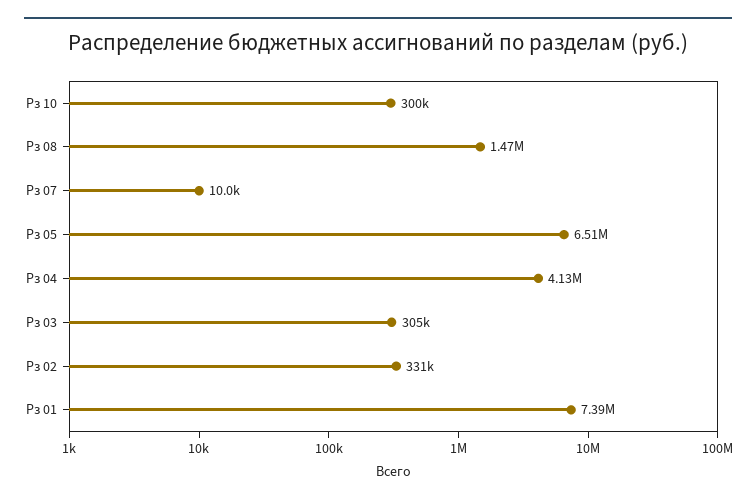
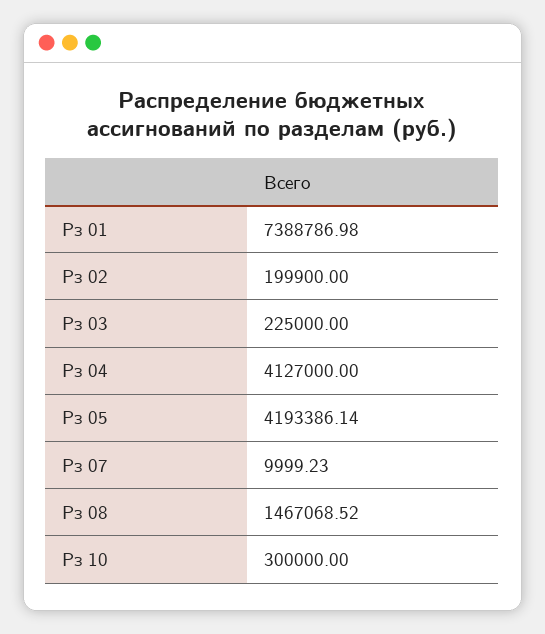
  {
    "Рз 10": 300000,
    "Рз 08": 1467068.52,
    "Рз 07": 9999.23,
-   "Рз 05": 6510000,
+   "Рз 05": 4193386.14,
    "Рз 04": 4127000,
-   "Рз 03": 305000,
+   "Рз 03": 225000,
-   "Рз 02": 331000,
+   "Рз 02": 199900,
    "Рз 01": 7388786.98
  }

